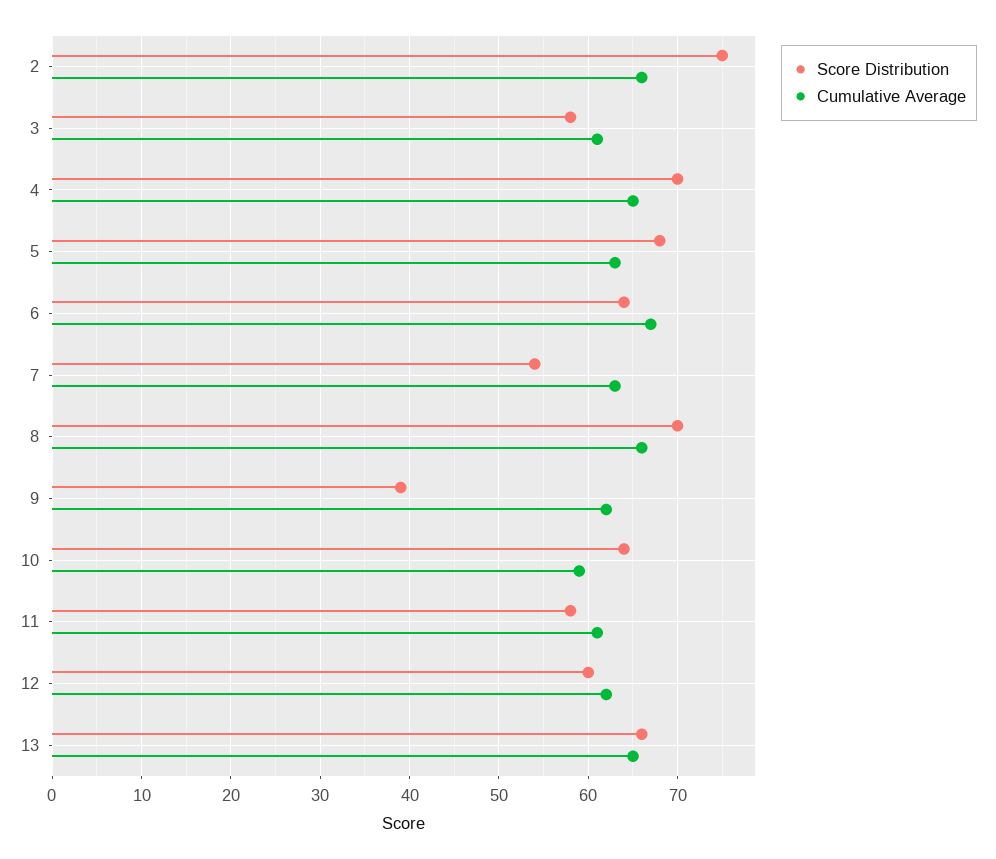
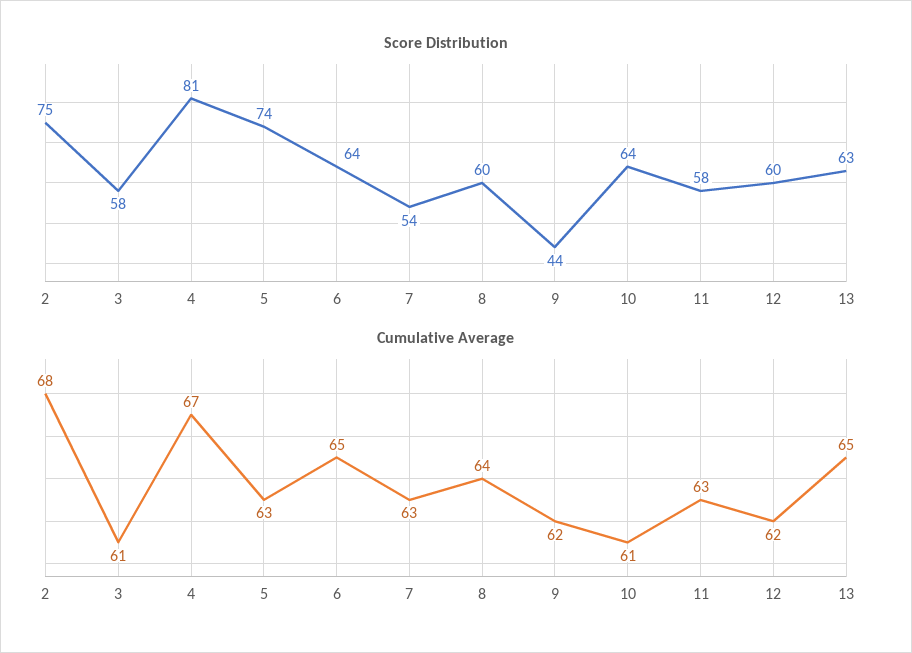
  {
    "Score Distribution": {
      "2": 75,
      "3": 58,
-     "4": 70,
+     "4": 81,
-     "5": 68,
+     "5": 74,
      "6": 64,
      "7": 54,
-     "8": 70,
+     "8": 60,
-     "9": 39,
+     "9": 44,
      "10": 64,
      "11": 58,
      "12": 60,
-     "13": 66
+     "13": 63
    },
    "Cumulative Average": {
-     "2": 66,
+     "2": 68,
      "3": 61,
-     "4": 65,
+     "4": 67,
      "5": 63,
-     "6": 67,
+     "6": 65,
      "7": 63,
-     "8": 66,
+     "8": 64,
      "9": 62,
-     "10": 59,
+     "10": 61,
-     "11": 61,
+     "11": 63,
      "12": 62,
      "13": 65
    }
  }

